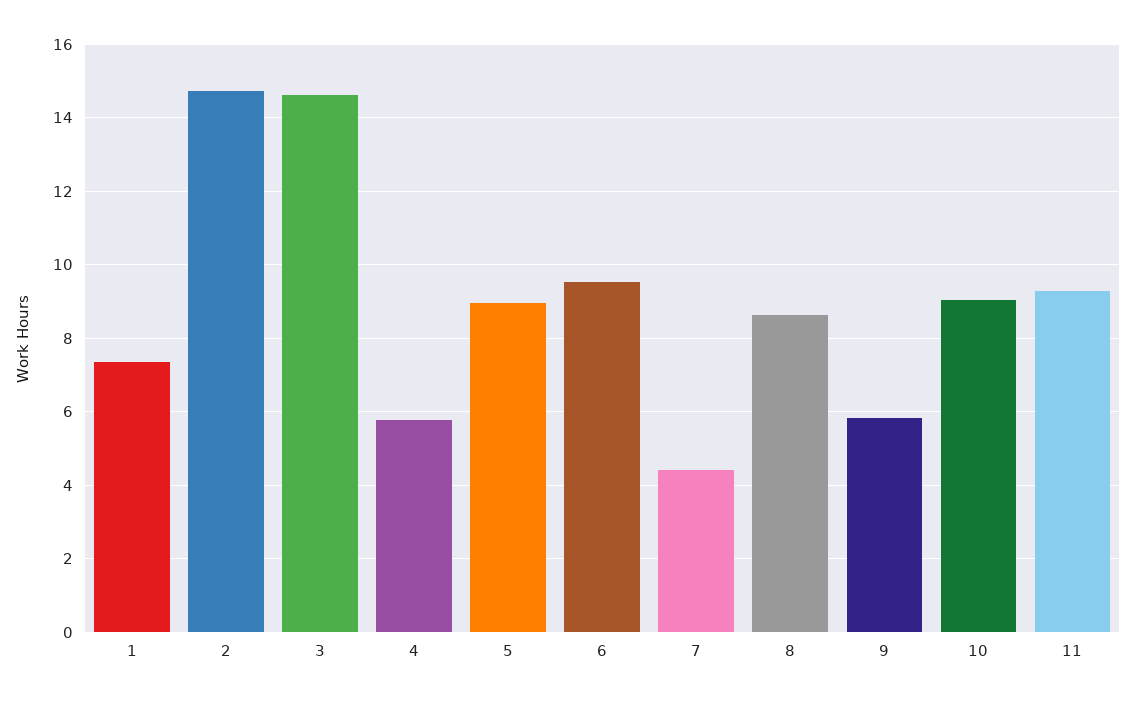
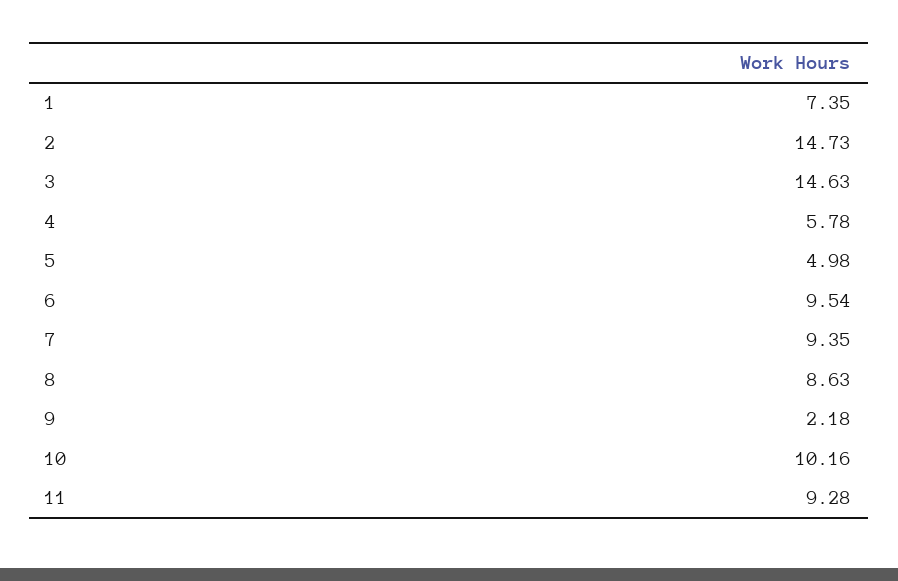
  {
    "1": 7.35,
    "2": 14.73,
    "3": 14.63,
    "4": 5.78,
-   "5": 9,
+   "5": 4.98,
    "6": 9.54,
-   "7": 4.4,
+   "7": 9.35,
    "8": 8.63,
-   "9": 5.8,
+   "9": 2.18,
-   "10": 9,
+   "10": 10.16,
    "11": 9.28
  }

